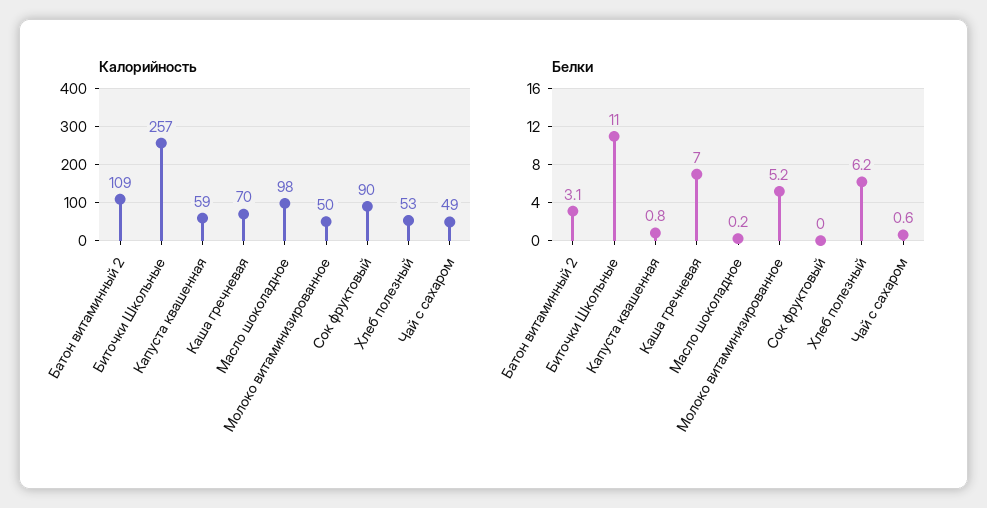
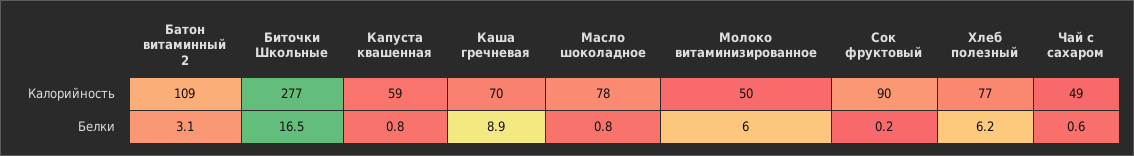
  {
    "Калорийность": {
      "Батон витаминный 2": 109,
-     "Биточки Школьные": 257,
+     "Биточки Школьные": 277,
      "Капуста квашенная": 59,
      "Каша гречневая": 70,
-     "Масло шоколадное": 98,
+     "Масло шоколадное": 78,
      "Молоко витаминизированное": 50,
      "Сок фруктовый": 90,
-     "Хлеб полезный": 53,
+     "Хлеб полезный": 77,
      "Чай с сахаром": 49
    },
    "Белки": {
      "Батон витаминный 2": 3.1,
-     "Биточки Школьные": 11,
+     "Биточки Школьные": 16.5,
      "Капуста квашенная": 0.8,
-     "Каша гречневая": 7,
+     "Каша гречневая": 8.9,
-     "Масло шоколадное": 0.2,
+     "Масло шоколадное": 0.8,
-     "Молоко витаминизированное": 5.2,
+     "Молоко витаминизированное": 6,
-     "Сок фруктовый": 0,
+     "Сок фруктовый": 0.2,
      "Хлеб полезный": 6.2,
      "Чай с сахаром": 0.6
    }
  }

